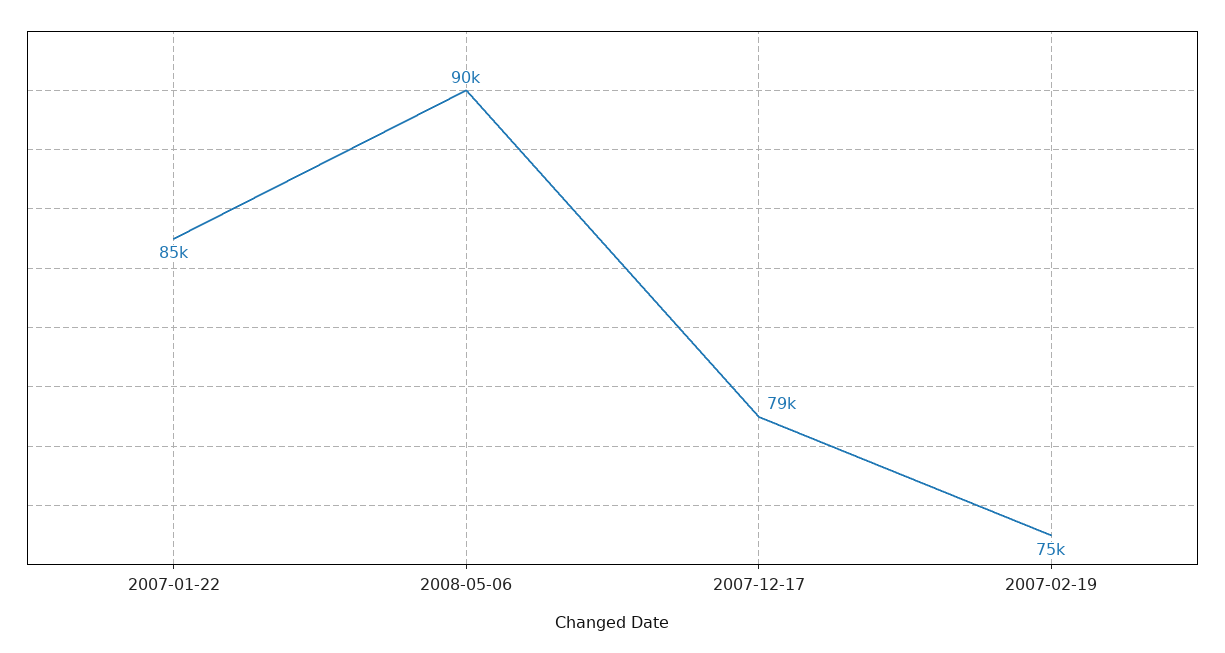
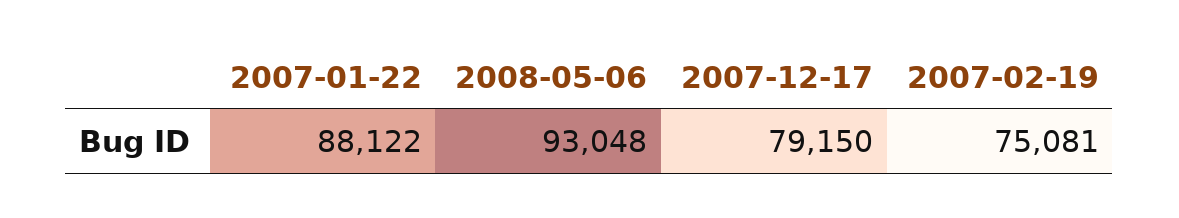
  {
-   "2007-01-22": 85000,
+   "2007-01-22": 88122,
-   "2008-05-06": 90000,
+   "2008-05-06": 93048,
    "2007-12-17": 79150,
    "2007-02-19": 75081
  }

